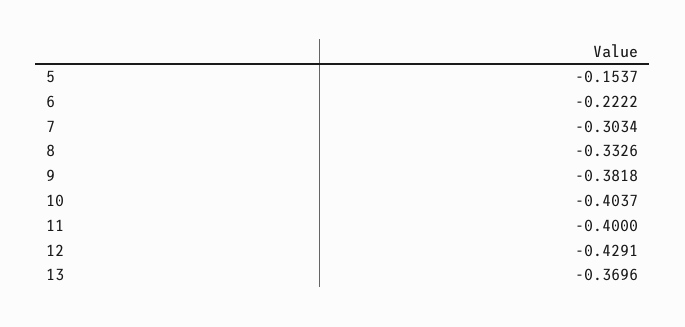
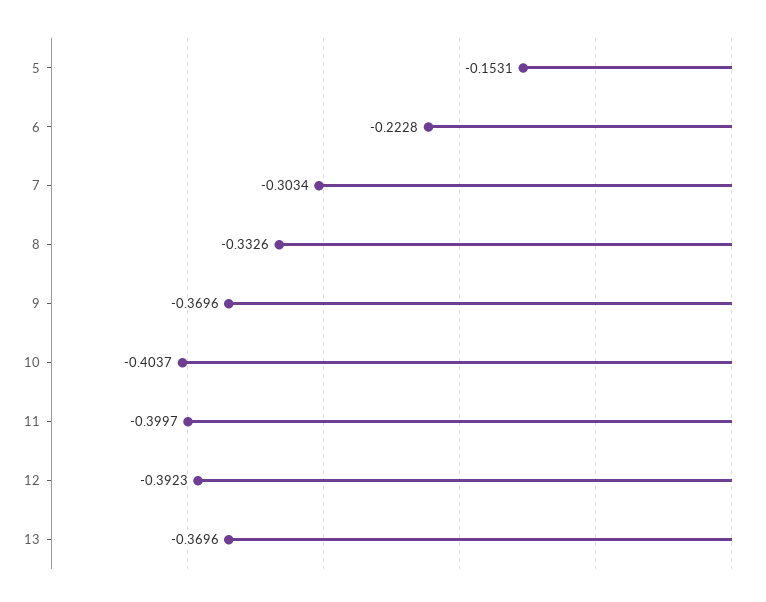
  {
-   "5": -0.1537,
+   "5": -0.1531,
-   "6": -0.2222,
+   "6": -0.2228,
    "7": -0.3034,
    "8": -0.3326,
-   "9": -0.3818,
+   "9": -0.3696,
    "10": -0.4037,
-   "11": -0.4,
+   "11": -0.3997,
-   "12": -0.4291,
+   "12": -0.3923,
    "13": -0.3696
  }

